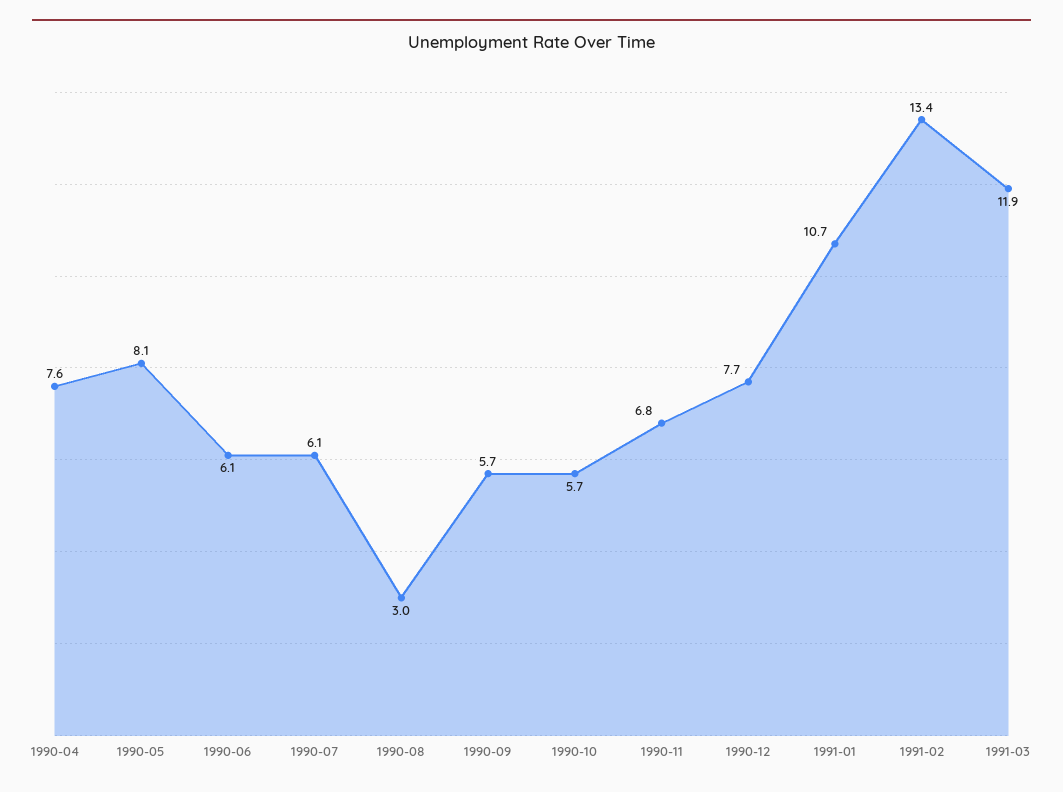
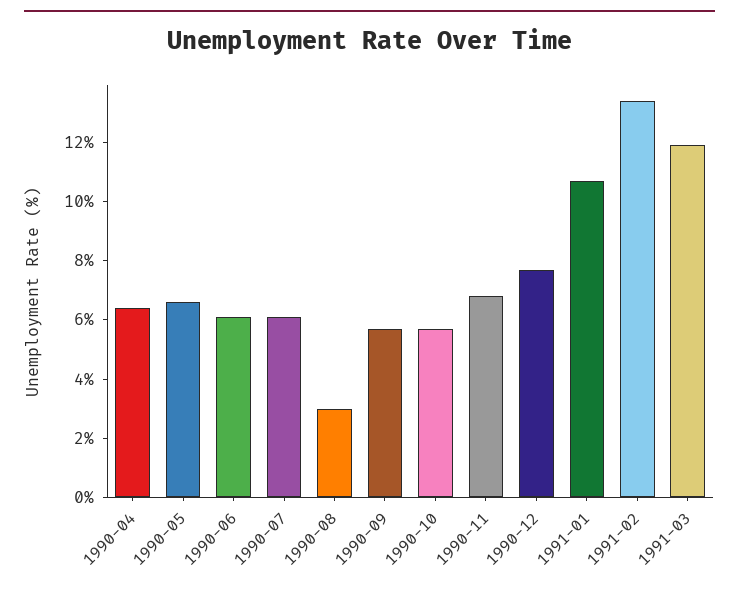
  {
-   "1990-04": 7.6,
+   "1990-04": 6.5,
-   "1990-05": 8.1,
+   "1990-05": 6.5,
    "1990-06": 6.1,
    "1990-07": 6.1,
    "1990-08": 3,
    "1990-09": 5.7,
    "1990-10": 5.7,
    "1990-11": 6.8,
    "1990-12": 7.7,
    "1991-01": 10.7,
    "1991-02": 13.4,
    "1991-03": 11.9
  }

